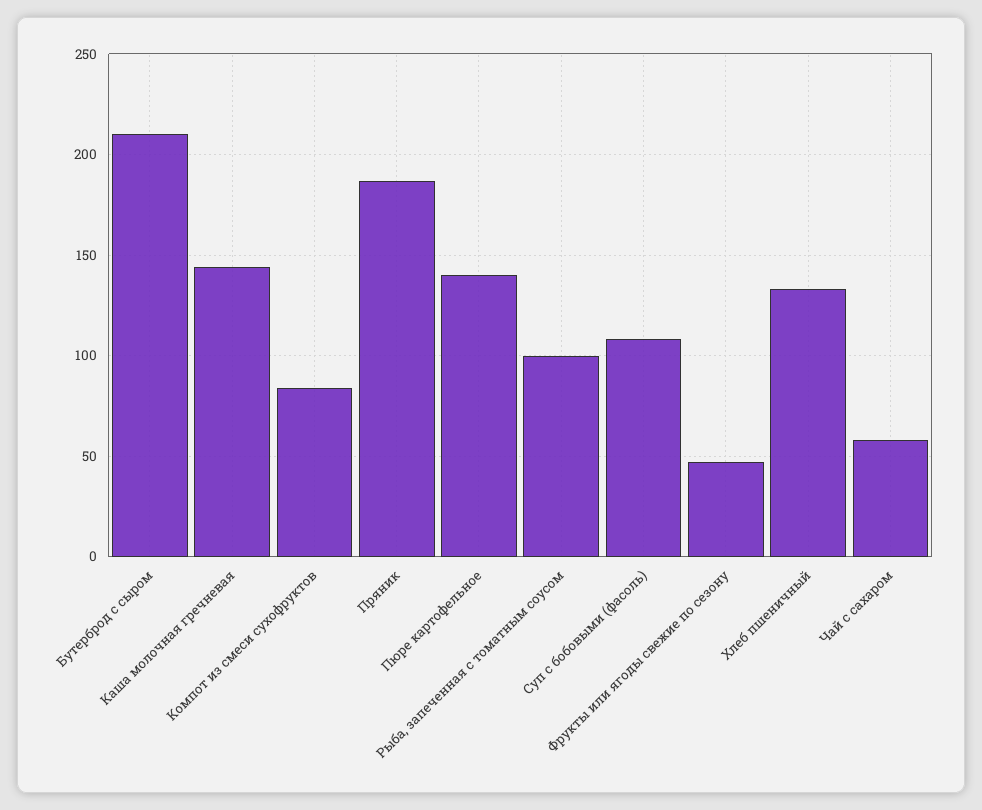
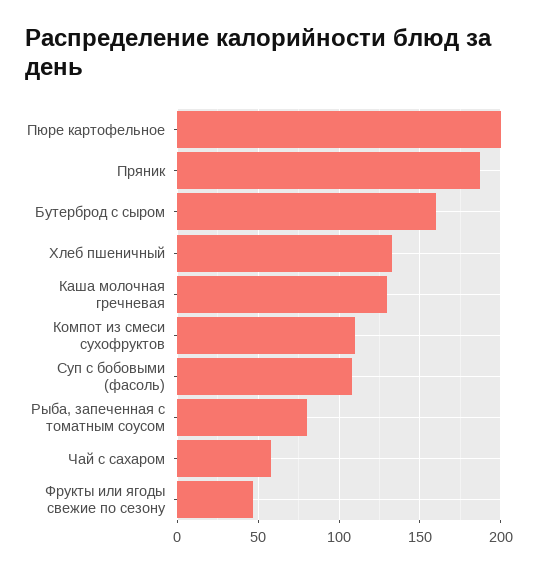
  {
-   "Бутерброд с сыром": 210,
+   "Бутерброд с сыром": 160,
-   "Каша молочная гречневая": 145,
+   "Каша молочная гречневая": 130,
-   "Компот из смеси сухофруктов": 85,
+   "Компот из смеси сухофруктов": 110,
    "Пряник": 185,
-   "Пюре картофельное": 140,
+   "Пюре картофельное": 200,
-   "Рыба, запеченная с томатным соусом": 100,
+   "Рыба, запеченная с томатным соусом": 80,
    "Суп с бобовыми (фасоль)": 110,
    "Фрукты или ягоды свежие по сезону": 45,
    "Хлеб пшеничный": 135,
    "Чай с сахаром": 60
  }

